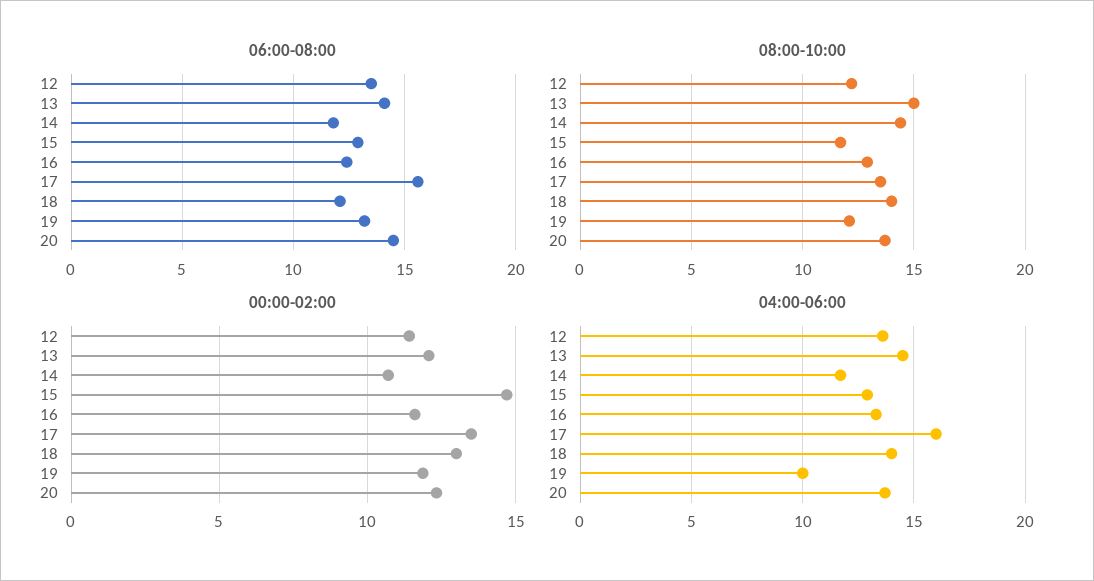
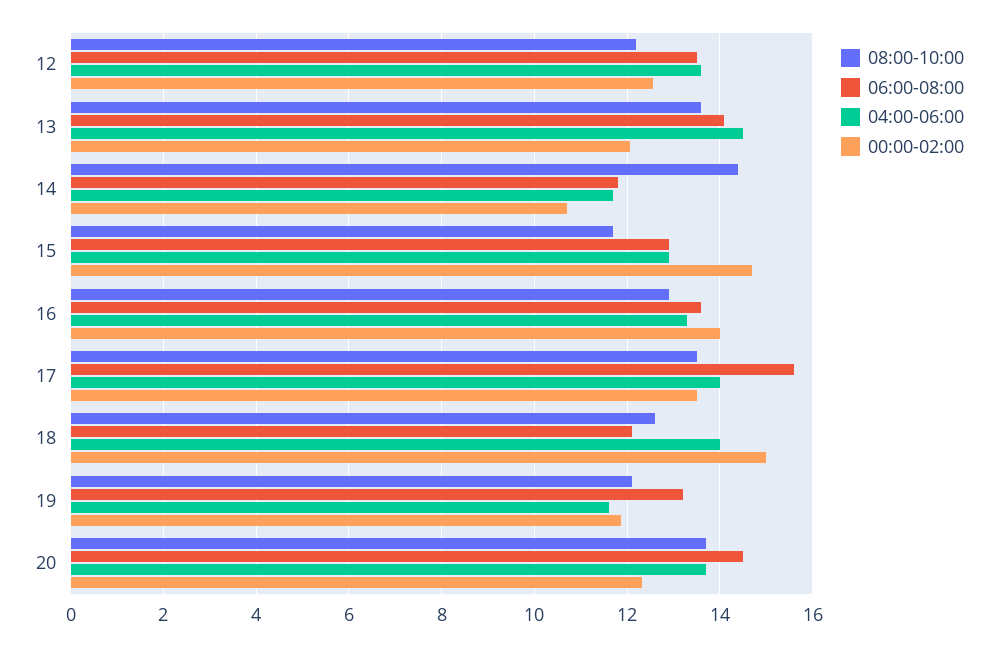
  {
    "06:00-08:00": {
      "12": 13.6,
      "13": 14.2,
      "14": 11.8,
      "15": 13,
-     "16": 12.5,
+     "16": 13.6,
      "17": 15.6,
      "18": 12.2,
      "19": 13.2,
      "20": 14.6
    },
    "08:00-10:00": {
      "12": 12.2,
-     "13": 15,
+     "13": 13.6,
      "14": 14.4,
      "15": 11.8,
      "16": 13,
      "17": 13.6,
-     "18": 14,
+     "18": 12.6,
      "19": 12.2,
      "20": 13.8
    },
    "00:00-02:00": {
-     "12": 11.5,
+     "12": 12.6,
      "13": 12,
      "14": 10.8,
      "15": 14.8,
-     "16": 11.5,
+     "16": 14,
      "17": 13.6,
-     "18": 13,
+     "18": 15,
      "19": 11.8,
      "20": 12.4
    },
    "04:00-06:00": {
      "12": 13.6,
      "13": 14.6,
      "14": 11.8,
      "15": 13,
      "16": 13.4,
-     "17": 16,
+     "17": 14,
      "18": 14,
-     "19": 10,
+     "19": 11.6,
      "20": 13.8
    }
  }

